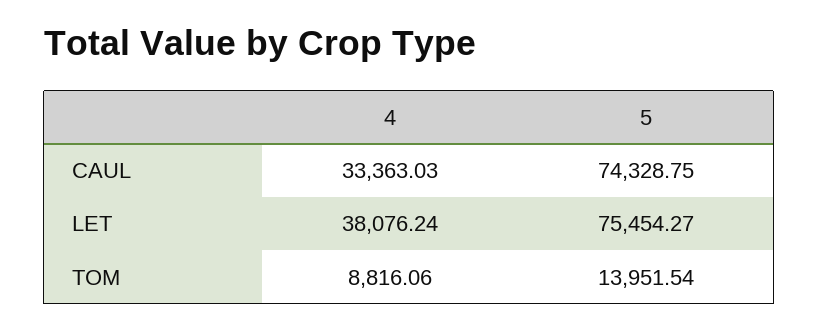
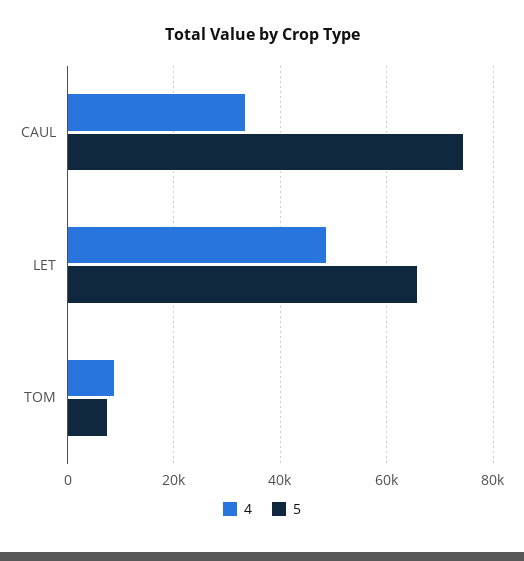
  {
    "4": {
      "CAUL": 33363.03,
-     "LET": 38076.24,
+     "LET": 48000,
      "TOM": 8816.06
    },
    "5": {
      "CAUL": 74328.75,
-     "LET": 75454.27,
+     "LET": 66000,
-     "TOM": 13951.54
+     "TOM": 8000
    }
  }

